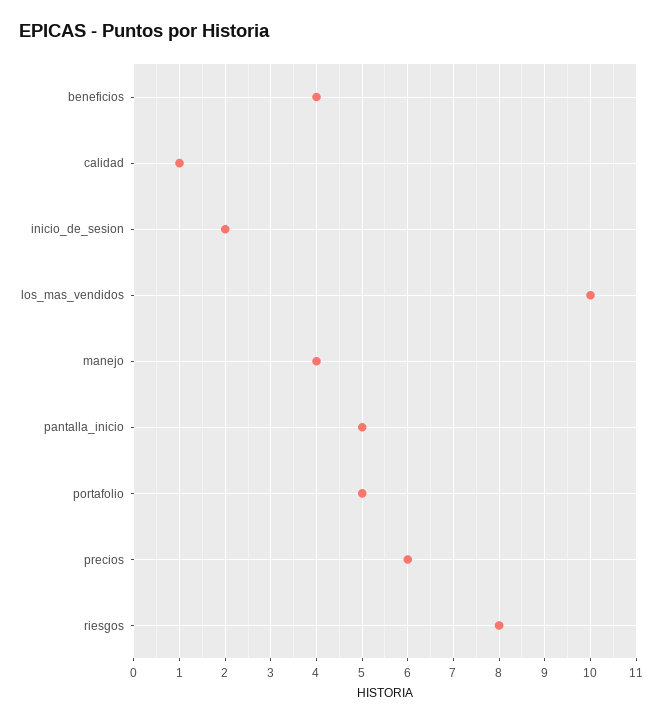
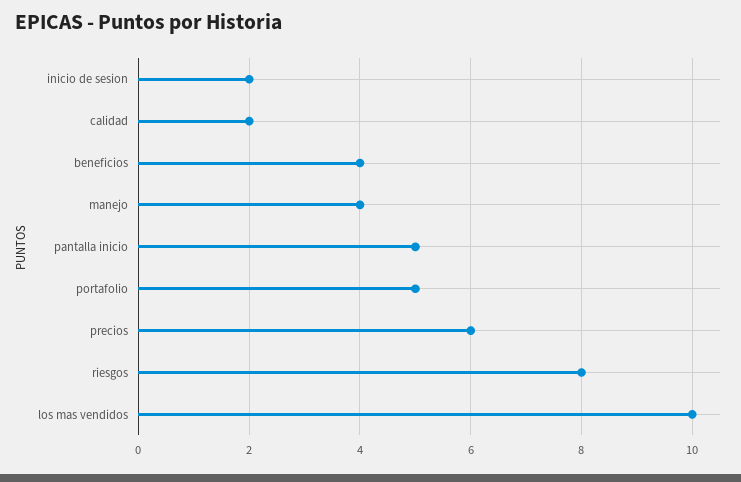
  {
    "beneficios": 4,
-   "calidad": 1,
+   "calidad": 2,
    "inicio_de_sesion": 2,
    "los_mas_vendidos": 10,
    "manejo": 4,
    "pantalla_inicio": 5,
    "portafolio": 5,
    "precios": 6,
    "riesgos": 8
  }

